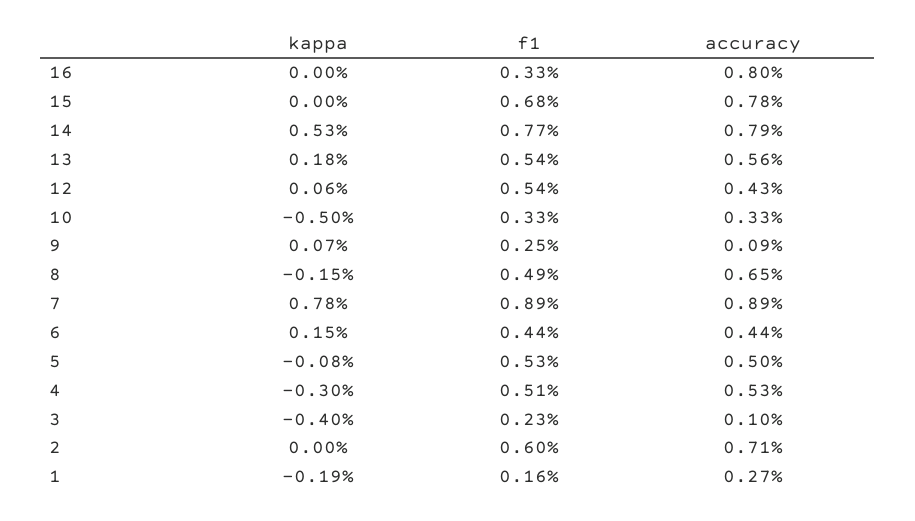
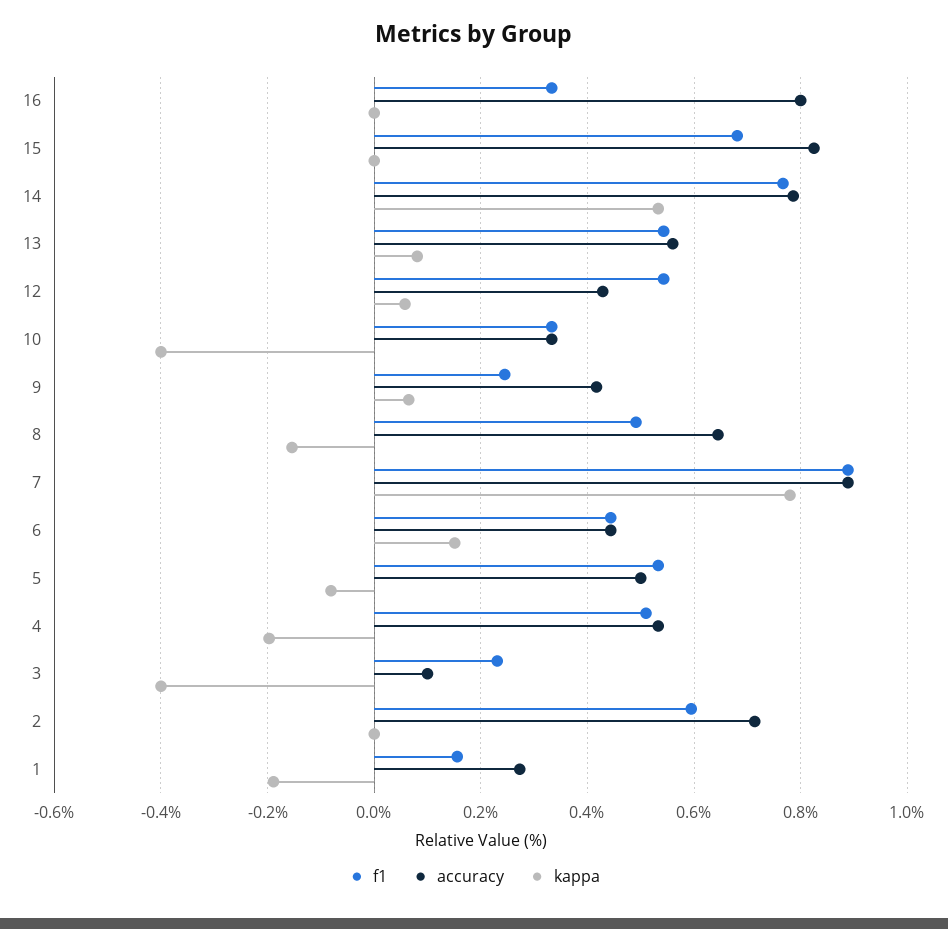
  {
    "kappa": {
      "16": 0,
      "15": 0,
      "14": 0.53,
-     "13": 0.18,
+     "13": 0.08,
      "12": 0.06,
-     "10": -0.5,
+     "10": -0.4,
      "9": 0.07,
      "8": -0.15,
      "7": 0.78,
      "6": 0.15,
      "5": -0.08,
-     "4": -0.3,
+     "4": -0.2,
      "3": -0.4,
      "2": 0,
      "1": -0.19
    },
    "f1": {
      "16": 0.33,
      "15": 0.68,
      "14": 0.77,
      "13": 0.54,
      "12": 0.54,
      "10": 0.33,
      "9": 0.25,
      "8": 0.49,
      "7": 0.89,
      "6": 0.44,
      "5": 0.53,
      "4": 0.51,
      "3": 0.23,
      "2": 0.6,
      "1": 0.16
    },
    "accuracy": {
      "16": 0.8,
-     "15": 0.78,
+     "15": 0.82,
      "14": 0.79,
      "13": 0.56,
      "12": 0.43,
      "10": 0.33,
-     "9": 0.09,
+     "9": 0.42,
      "8": 0.65,
      "7": 0.89,
      "6": 0.44,
      "5": 0.5,
      "4": 0.53,
      "3": 0.1,
      "2": 0.71,
      "1": 0.27
    }
  }

